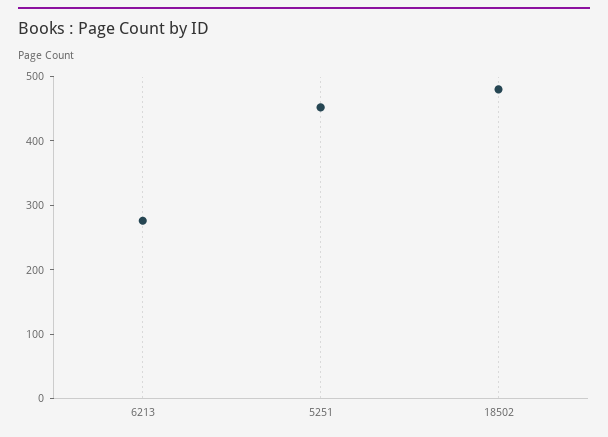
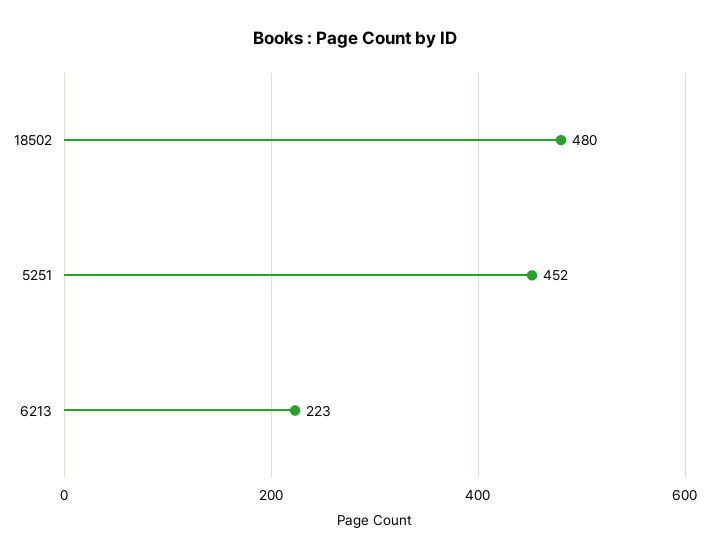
  {
-   "6213": 280,
+   "6213": 223,
    "5251": 452,
    "18502": 480
  }

